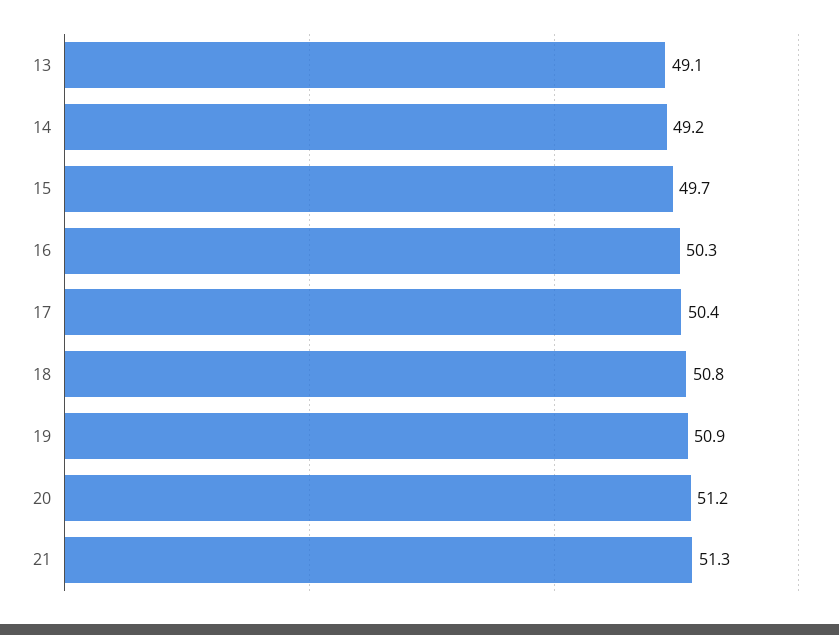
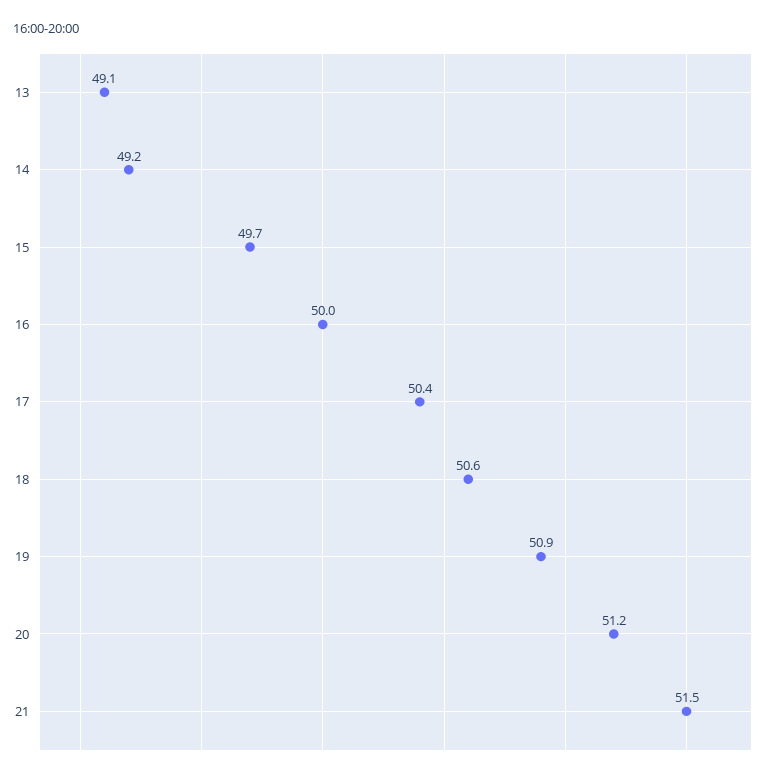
  {
    "13": 49.1,
    "14": 49.2,
    "15": 49.7,
-   "16": 50.3,
+   "16": 50,
    "17": 50.4,
-   "18": 50.8,
+   "18": 50.6,
    "19": 50.9,
    "20": 51.2,
-   "21": 51.3
+   "21": 51.5
  }

